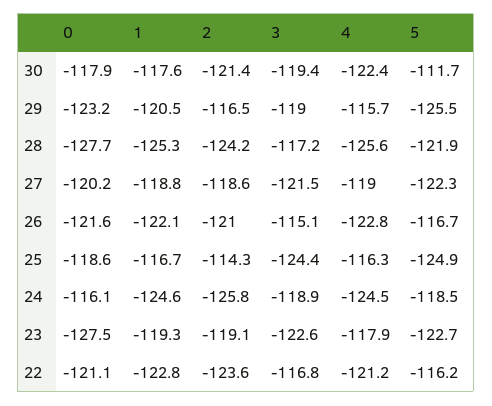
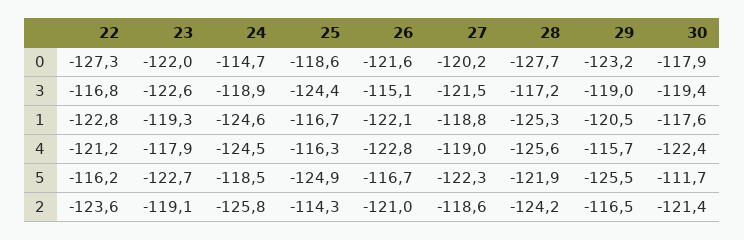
  {
    "0": {
      "30": -117.9,
      "29": -123.2,
      "28": -127.7,
      "27": -120.2,
      "26": -121.6,
      "25": -118.6,
-     "24": -116.1,
+     "24": -114.7,
-     "23": -127.5,
+     "23": -122,
-     "22": -121.1
+     "22": -127.3
    },
    "1": {
      "30": -117.6,
      "29": -120.5,
      "28": -125.3,
      "27": -118.8,
      "26": -122.1,
      "25": -116.7,
      "24": -124.6,
      "23": -119.3,
      "22": -122.8
    },
    "2": {
      "30": -121.4,
      "29": -116.5,
      "28": -124.2,
      "27": -118.6,
      "26": -121,
      "25": -114.3,
      "24": -125.8,
      "23": -119.1,
      "22": -123.6
    },
    "3": {
      "30": -119.4,
      "29": -119,
      "28": -117.2,
      "27": -121.5,
      "26": -115.1,
      "25": -124.4,
      "24": -118.9,
      "23": -122.6,
      "22": -116.8
    },
    "4": {
      "30": -122.4,
      "29": -115.7,
      "28": -125.6,
      "27": -119,
      "26": -122.8,
      "25": -116.3,
      "24": -124.5,
      "23": -117.9,
      "22": -121.2
    },
    "5": {
      "30": -111.7,
      "29": -125.5,
      "28": -121.9,
      "27": -122.3,
      "26": -116.7,
      "25": -124.9,
      "24": -118.5,
      "23": -122.7,
      "22": -116.2
    }
  }

